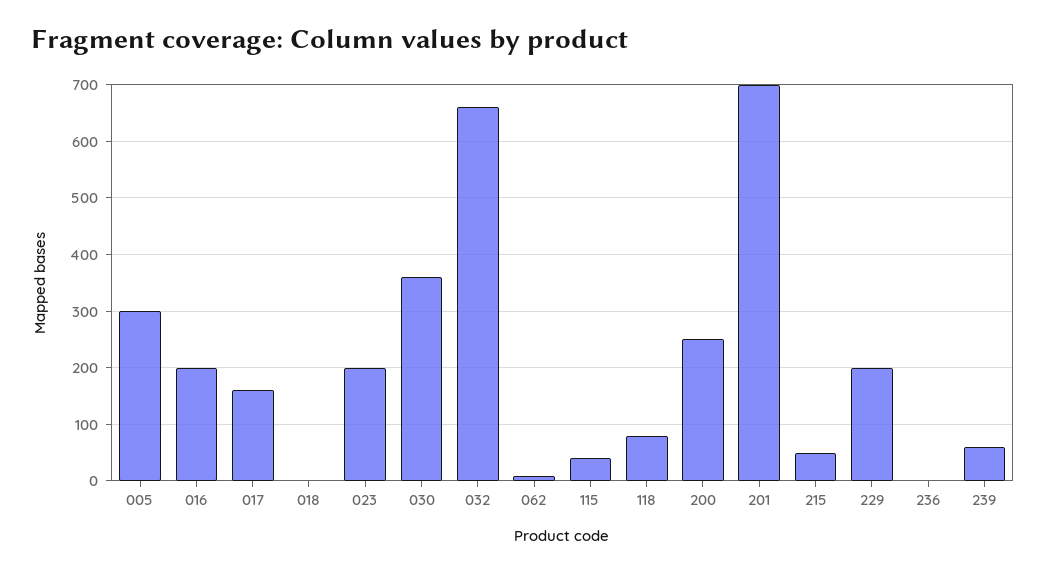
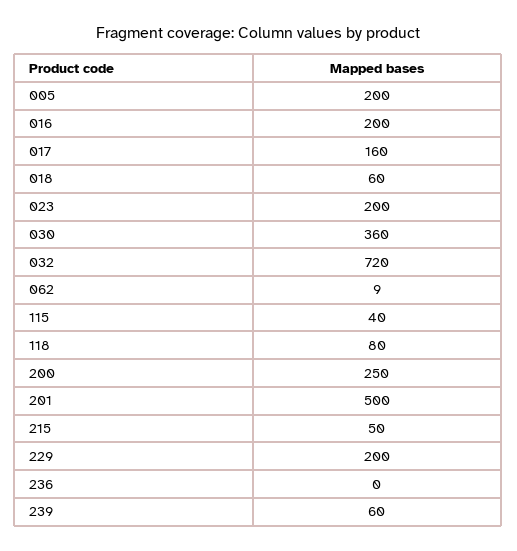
  {
-   "005": 300,
+   "005": 200,
    "016": 200,
    "017": 160,
-   "018": 0,
+   "018": 60,
    "023": 200,
    "030": 360,
-   "032": 660,
+   "032": 720,
    "062": 9,
    "115": 40,
    "118": 80,
    "200": 250,
-   "201": 700,
+   "201": 500,
    "215": 50,
    "229": 200,
    "236": 0,
    "239": 60
  }

